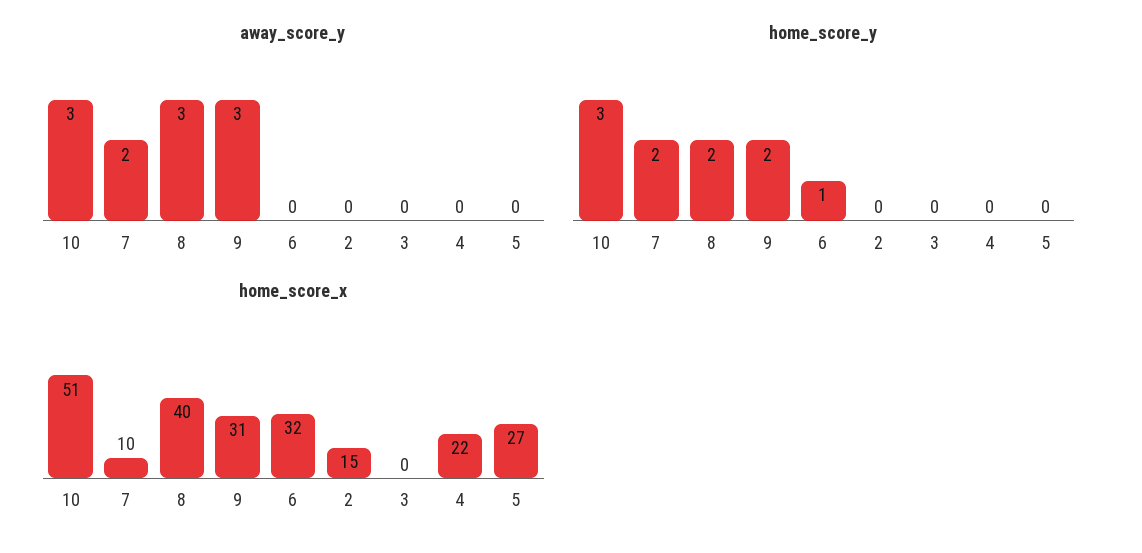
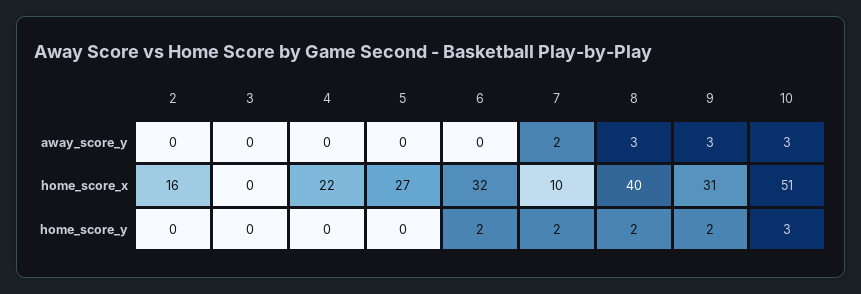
  {
    "away_score_y": {
      "10": 3,
      "7": 2,
      "8": 3,
      "9": 3,
      "6": 0,
      "2": 0,
      "3": 0,
      "4": 0,
      "5": 0
    },
    "home_score_y": {
      "10": 3,
      "7": 2,
      "8": 2,
      "9": 2,
-     "6": 1,
+     "6": 2,
      "2": 0,
      "3": 0,
      "4": 0,
      "5": 0
    },
    "home_score_x": {
      "10": 51,
      "7": 10,
      "8": 40,
      "9": 31,
      "6": 32,
-     "2": 15,
+     "2": 16,
      "3": 0,
      "4": 22,
      "5": 27
    }
  }

